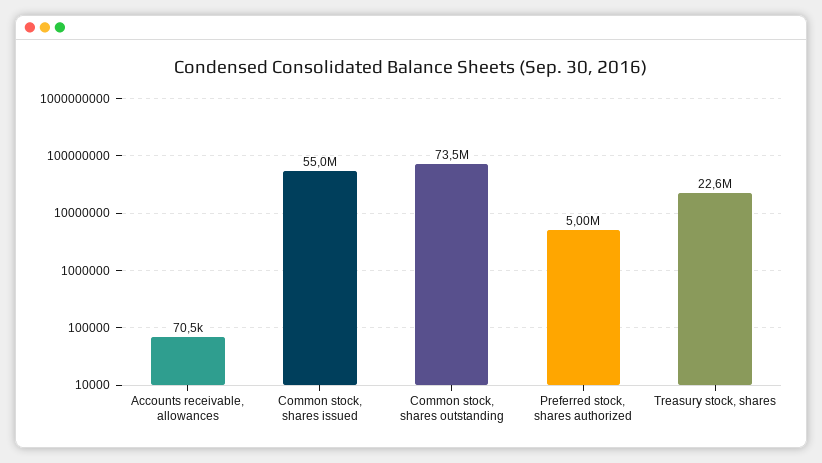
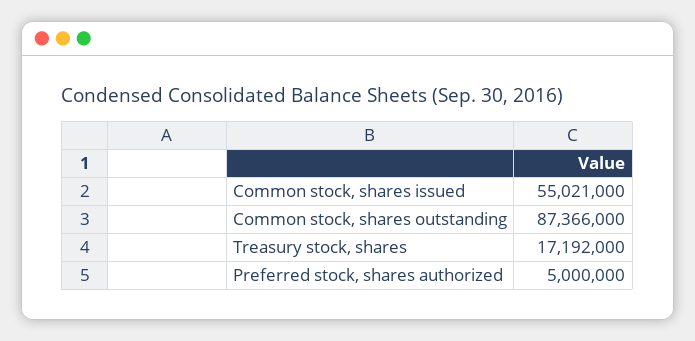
  {
-   "Accounts receivable, allowances": 70500,
    "Common stock, shares issued": 55021000,
-   "Common stock, shares outstanding": 73500000,
+   "Common stock, shares outstanding": 87366000,
    "Preferred stock, shares authorized": 5000000,
-   "Treasury stock, shares": 22600000
+   "Treasury stock, shares": 17192000
  }

